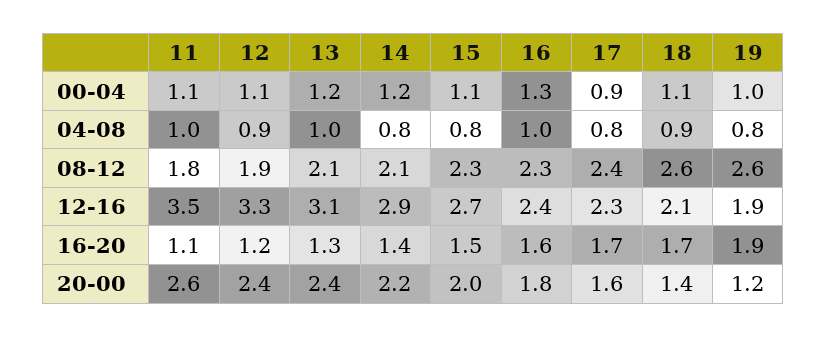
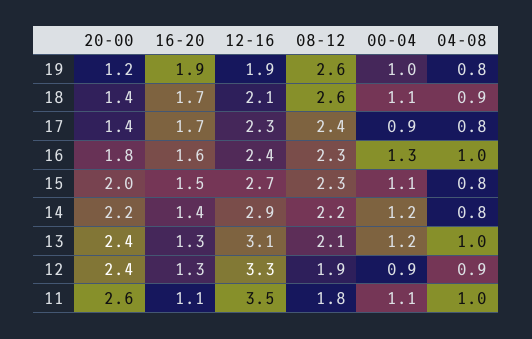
  {
    "11": {
      "00-04": 1.1,
      "04-08": 1,
      "08-12": 1.8,
      "12-16": 3.5,
      "16-20": 1.1,
      "20-00": 2.6
    },
    "12": {
-     "00-04": 1.1,
+     "00-04": 0.9,
      "04-08": 0.9,
      "08-12": 1.9,
      "12-16": 3.3,
-     "16-20": 1.2,
+     "16-20": 1.3,
      "20-00": 2.4
    },
    "13": {
      "00-04": 1.2,
      "04-08": 1,
      "08-12": 2.1,
      "12-16": 3.1,
      "16-20": 1.3,
      "20-00": 2.4
    },
    "14": {
      "00-04": 1.2,
      "04-08": 0.8,
-     "08-12": 2.1,
+     "08-12": 2.2,
      "12-16": 2.9,
      "16-20": 1.4,
      "20-00": 2.2
    },
    "15": {
      "00-04": 1.1,
      "04-08": 0.8,
      "08-12": 2.3,
      "12-16": 2.7,
      "16-20": 1.5,
      "20-00": 2
    },
    "16": {
      "00-04": 1.3,
      "04-08": 1,
      "08-12": 2.3,
      "12-16": 2.4,
      "16-20": 1.6,
      "20-00": 1.8
    },
    "17": {
      "00-04": 0.9,
      "04-08": 0.8,
      "08-12": 2.4,
      "12-16": 2.3,
      "16-20": 1.7,
-     "20-00": 1.6
+     "20-00": 1.4
    },
    "18": {
      "00-04": 1.1,
      "04-08": 0.9,
      "08-12": 2.6,
      "12-16": 2.1,
      "16-20": 1.7,
      "20-00": 1.4
    },
    "19": {
      "00-04": 1,
      "04-08": 0.8,
      "08-12": 2.6,
      "12-16": 1.9,
      "16-20": 1.9,
      "20-00": 1.2
    }
  }

